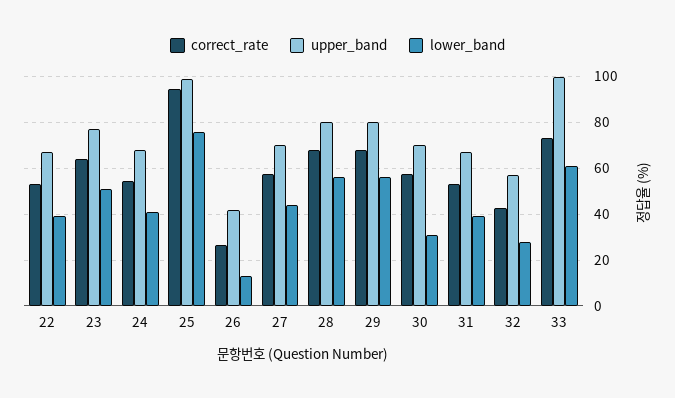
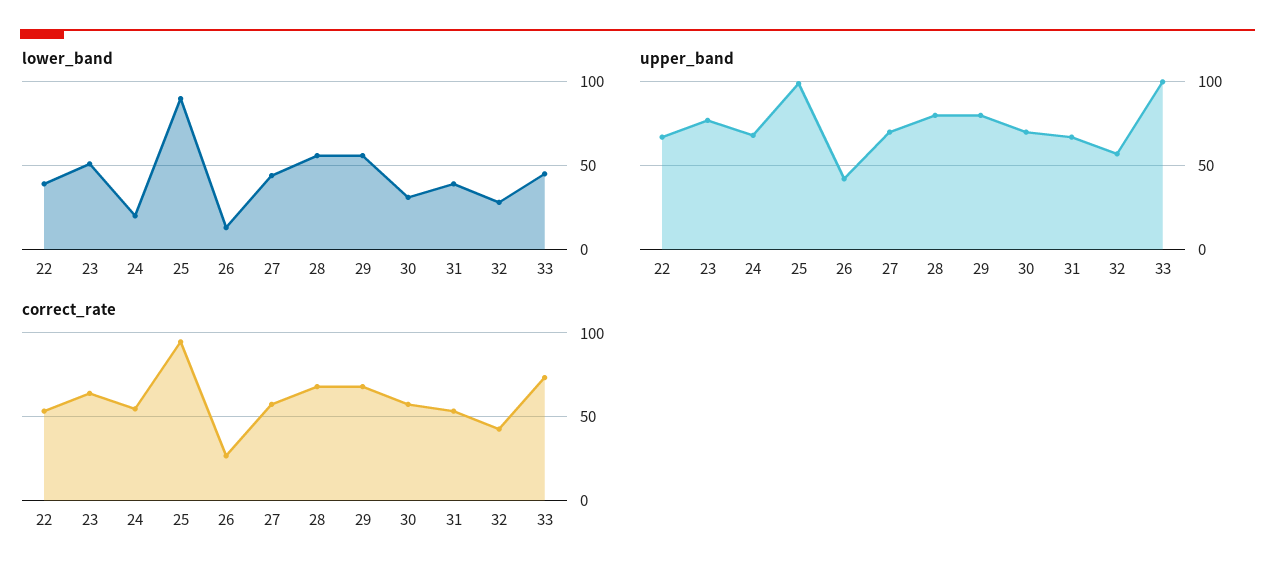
  {
    "correct_rate": {
      "22": 55,
      "23": 65,
      "24": 55,
      "25": 95,
      "26": 25,
      "27": 55,
      "28": 70,
      "29": 70,
      "30": 55,
      "31": 55,
      "32": 45,
      "33": 75
    },
    "upper_band": {
      "22": 65,
      "23": 75,
      "24": 70,
      "25": 100,
      "26": 40,
      "27": 70,
      "28": 80,
      "29": 80,
      "30": 70,
      "31": 65,
      "32": 55,
      "33": 100
    },
    "lower_band": {
      "22": 40,
      "23": 50,
-     "24": 40,
+     "24": 20,
-     "25": 75,
+     "25": 90,
      "26": 15,
      "27": 45,
      "28": 55,
      "29": 55,
      "30": 30,
      "31": 40,
      "32": 30,
-     "33": 60
+     "33": 45
    }
  }

